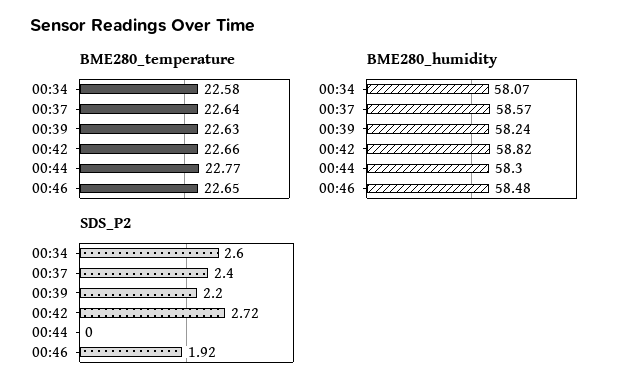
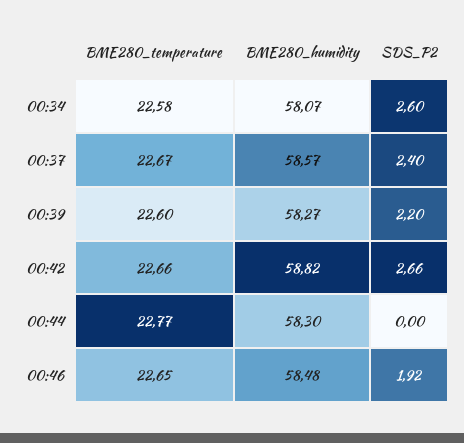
  {
    "BME280_temperature": {
      "00:34": 22.58,
-     "00:37": 22.64,
+     "00:37": 22.67,
-     "00:39": 22.63,
+     "00:39": 22.6,
      "00:42": 22.66,
      "00:44": 22.77,
      "00:46": 22.65
    },
    "BME280_humidity": {
      "00:34": 58.07,
      "00:37": 58.57,
-     "00:39": 58.24,
+     "00:39": 58.27,
      "00:42": 58.82,
      "00:44": 58.3,
      "00:46": 58.48
    },
    "SDS_P2": {
      "00:34": 2.6,
      "00:37": 2.4,
      "00:39": 2.2,
-     "00:42": 2.72,
+     "00:42": 2.66,
      "00:44": 0,
      "00:46": 1.92
    }
  }

